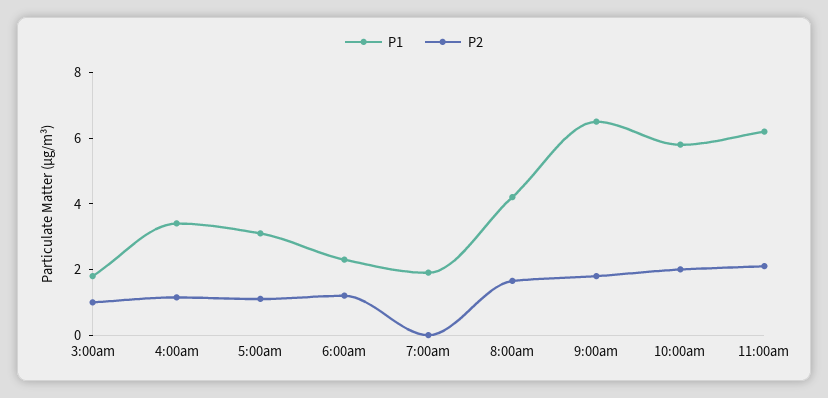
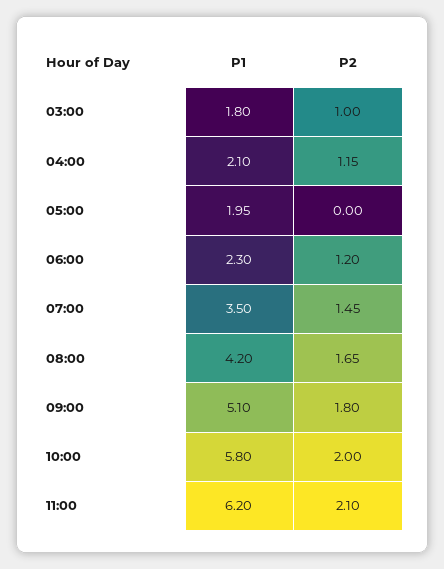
  {
    "P1": {
      "3:00am": 1.8,
-     "4:00am": 3.5,
+     "4:00am": 2.1,
-     "5:00am": 3,
+     "5:00am": 1.95,
      "6:00am": 2.3,
-     "7:00am": 2,
+     "7:00am": 3.5,
      "8:00am": 4.2,
-     "9:00am": 6.5,
+     "9:00am": 5.1,
      "10:00am": 5.8,
      "11:00am": 6.2
    },
    "P2": {
      "3:00am": 1,
      "4:00am": 1.15,
-     "5:00am": 1,
+     "5:00am": 0,
      "6:00am": 1.2,
-     "7:00am": 0,
+     "7:00am": 1.45,
      "8:00am": 1.65,
      "9:00am": 1.8,
      "10:00am": 2,
      "11:00am": 2.1
    }
  }

